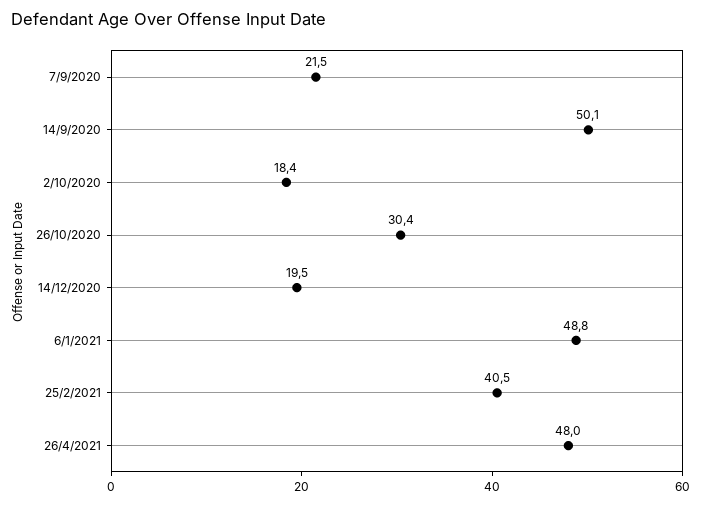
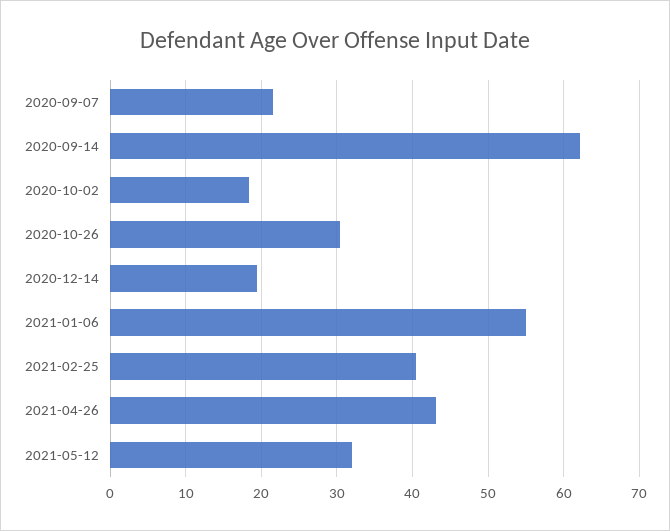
  {
    "7/9/2020": 21.5,
-   "14/9/2020": 50.1,
+   "14/9/2020": 62,
    "2/10/2020": 18.4,
    "26/10/2020": 30.4,
    "14/12/2020": 19.5,
-   "6/1/2021": 48.8,
+   "6/1/2021": 55,
    "25/2/2021": 40.5,
-   "26/4/2021": 48
+   "26/4/2021": 43,
+   "2021-05-12": 32
  }

